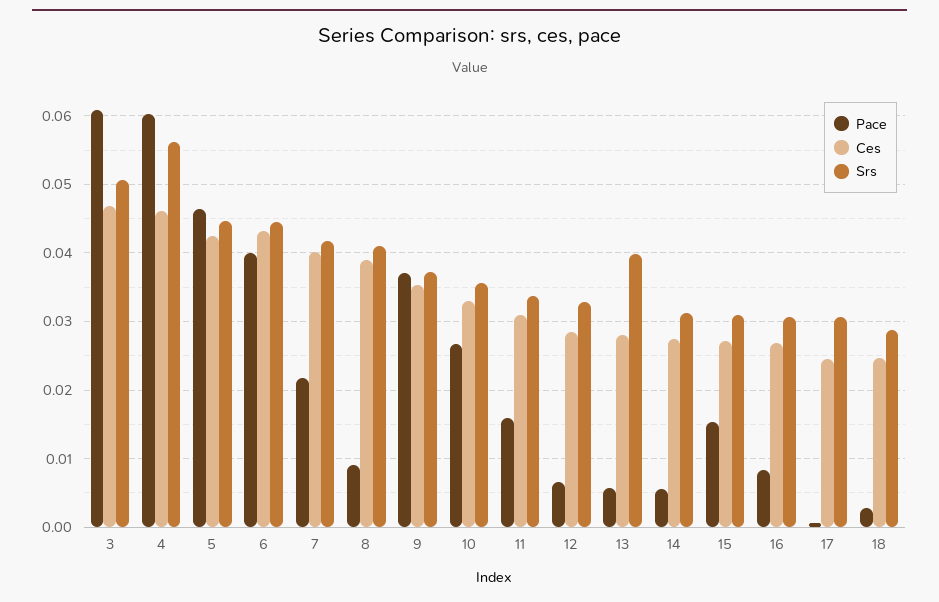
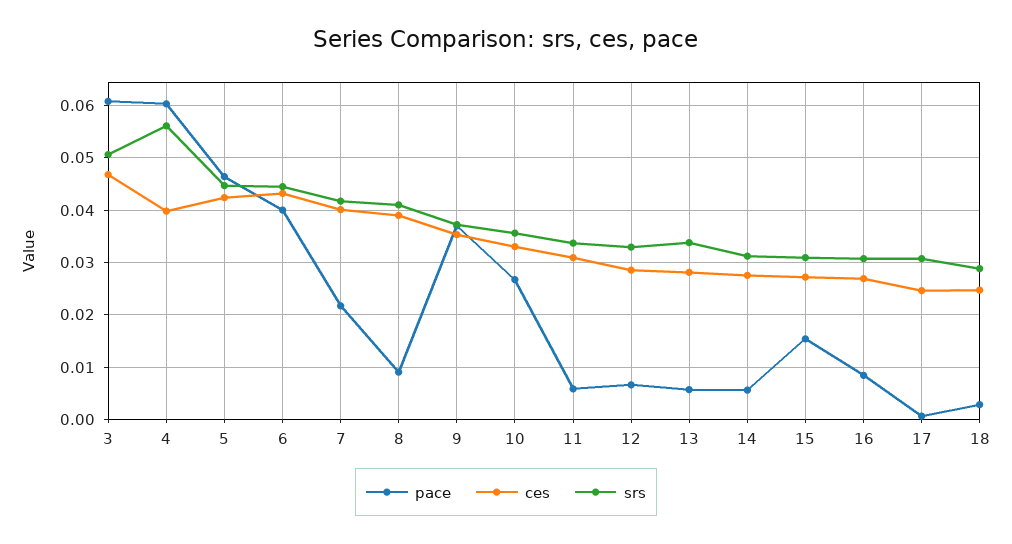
  {
    "Pace": {
      "3": 0.061,
      "4": 0.06,
      "5": 0.046,
      "6": 0.04,
      "7": 0.022,
      "8": 0.009,
      "9": 0.037,
      "10": 0.027,
-     "11": 0.016,
+     "11": 0.006,
      "12": 0.007,
      "13": 0.006,
      "14": 0.006,
      "15": 0.015,
      "16": 0.008,
      "17": 0.001,
      "18": 0.003
    },
    "Ces": {
      "3": 0.047,
-     "4": 0.046,
+     "4": 0.04,
      "5": 0.042,
      "6": 0.043,
      "7": 0.04,
      "8": 0.039,
      "9": 0.035,
      "10": 0.033,
      "11": 0.031,
      "12": 0.029,
      "13": 0.028,
      "14": 0.028,
      "15": 0.027,
      "16": 0.027,
      "17": 0.025,
      "18": 0.025
    },
    "Srs": {
      "3": 0.051,
      "4": 0.056,
      "5": 0.045,
      "6": 0.045,
      "7": 0.042,
      "8": 0.041,
      "9": 0.037,
      "10": 0.036,
      "11": 0.034,
      "12": 0.033,
-     "13": 0.04,
+     "13": 0.034,
      "14": 0.031,
      "15": 0.031,
      "16": 0.031,
      "17": 0.031,
      "18": 0.029
    }
  }

